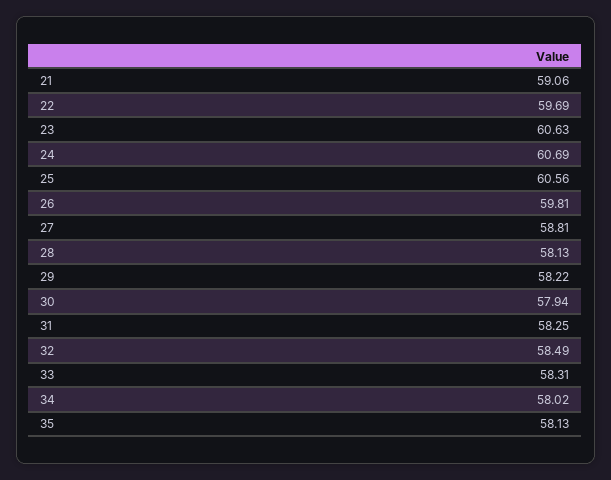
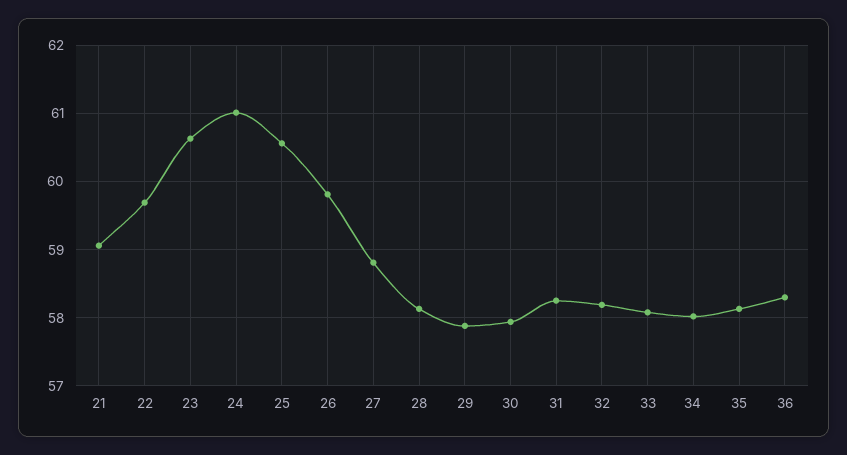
  {
    "21": 59.06,
    "22": 59.69,
    "23": 60.63,
-   "24": 60.69,
+   "24": 61,
    "25": 60.56,
    "26": 59.81,
    "27": 58.81,
    "28": 58.13,
-   "29": 58.22,
+   "29": 57.9,
    "30": 57.94,
    "31": 58.25,
-   "32": 58.49,
+   "32": 58.2,
-   "33": 58.31,
+   "33": 58.1,
    "34": 58.02,
-   "35": 58.13
+   "35": 58.13,
+   "36": 58.3
  }

